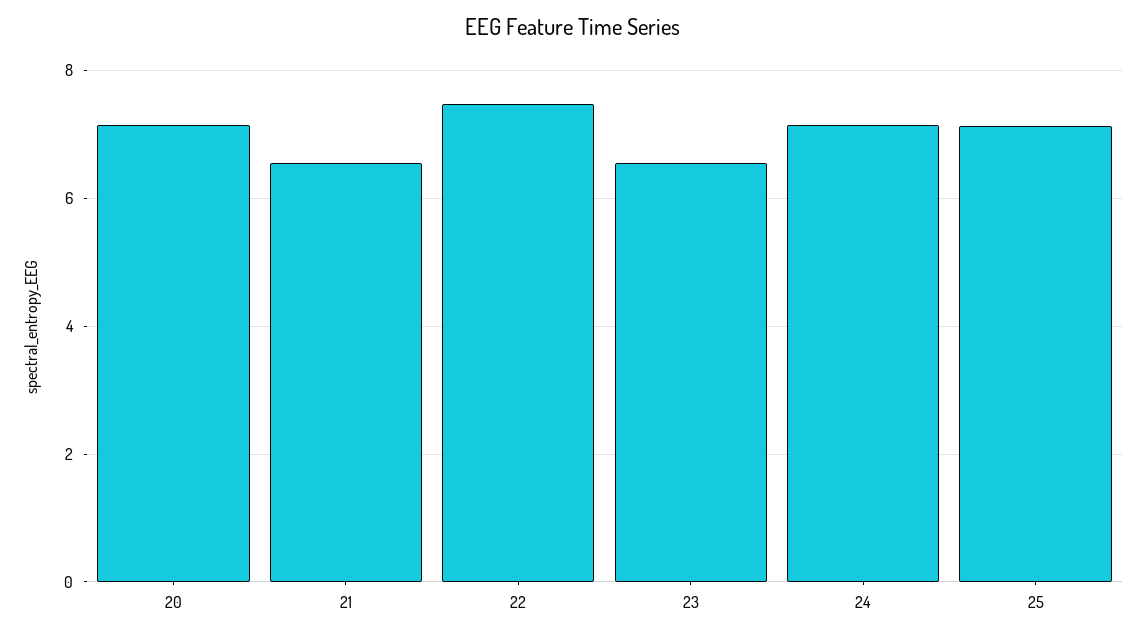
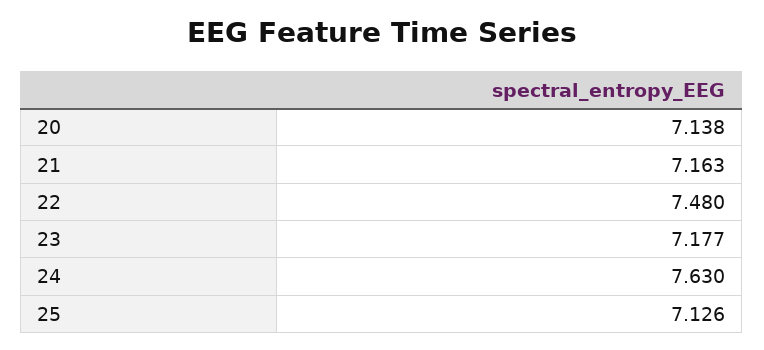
  {
    "20": 7.138,
-   "21": 6.6,
+   "21": 7.163,
    "22": 7.48,
-   "23": 6.6,
+   "23": 7.177,
-   "24": 7.2,
+   "24": 7.63,
    "25": 7.126
  }

